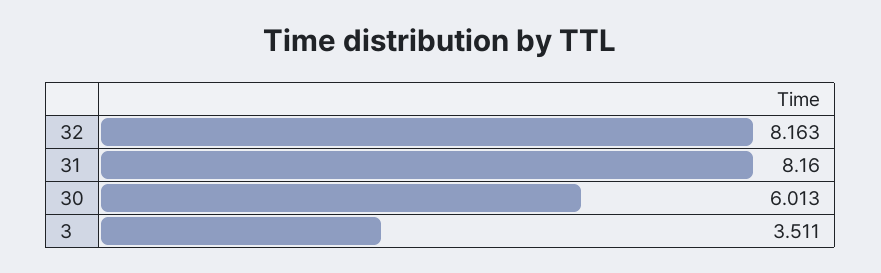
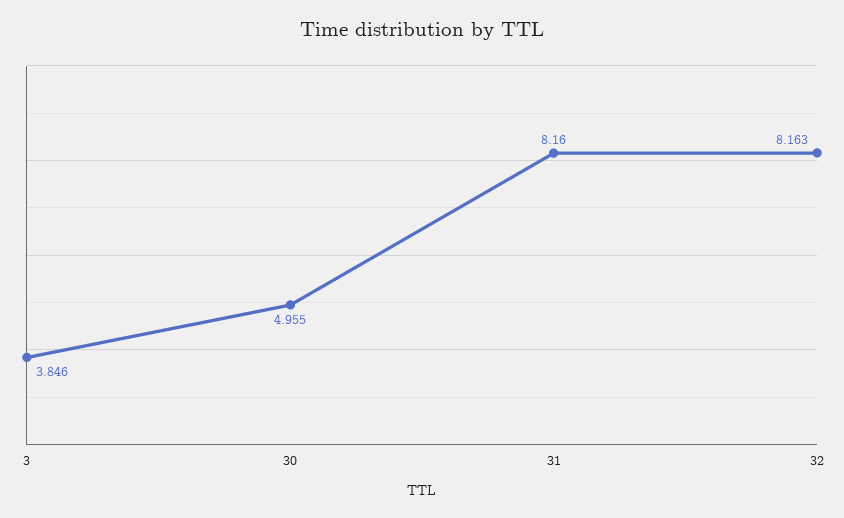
  {
    "32": 8.163,
    "31": 8.16,
-   "30": 6.013,
+   "30": 4.955,
-   "3": 3.511
+   "3": 3.846
  }

